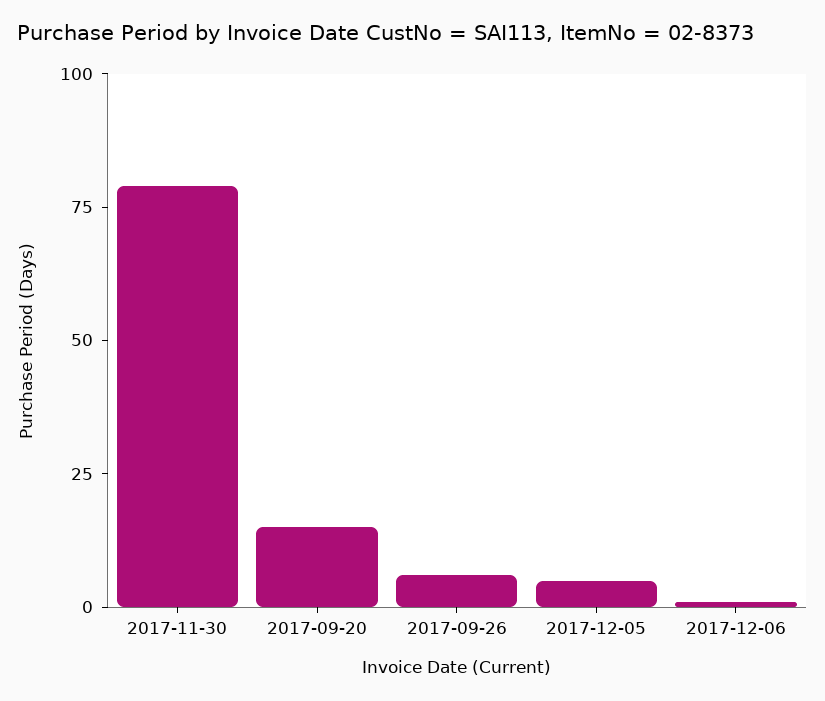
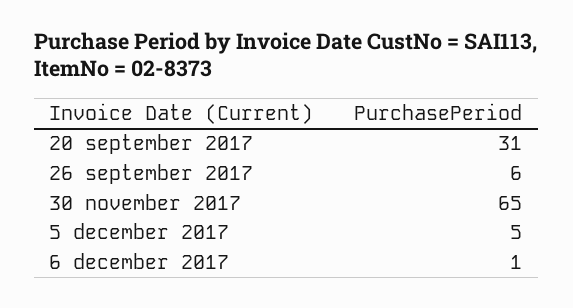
  {
-   "2017-11-30": 80,
+   "2017-11-30": 65,
-   "2017-09-20": 15,
+   "2017-09-20": 31,
    "2017-09-26": 6,
    "2017-12-05": 5,
    "2017-12-06": 1
  }

